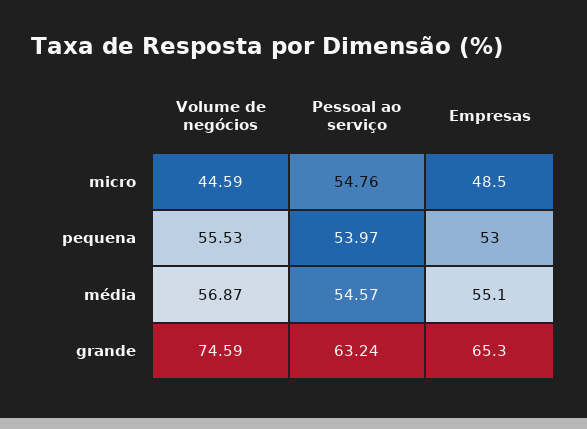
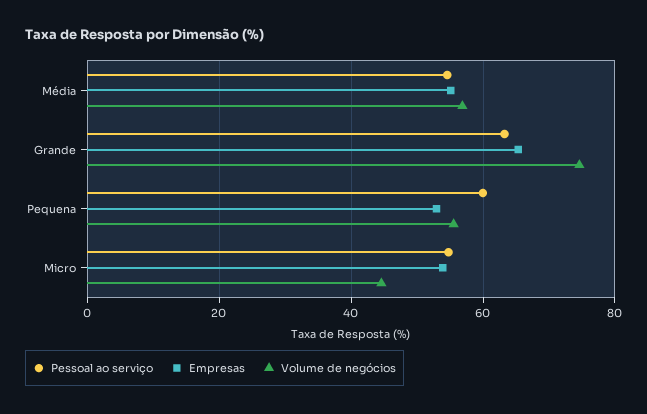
  {
    "Volume de negócios": {
      "micro": 44.59,
      "pequena": 55.53,
      "média": 56.87,
      "grande": 74.59
    },
    "Pessoal ao serviço": {
      "micro": 54.76,
-     "pequena": 53.97,
+     "pequena": 60,
      "média": 54.57,
      "grande": 63.24
    },
    "Empresas": {
-     "micro": 48.5,
+     "micro": 54,
      "pequena": 53,
      "média": 55.1,
      "grande": 65.3
    }
  }

